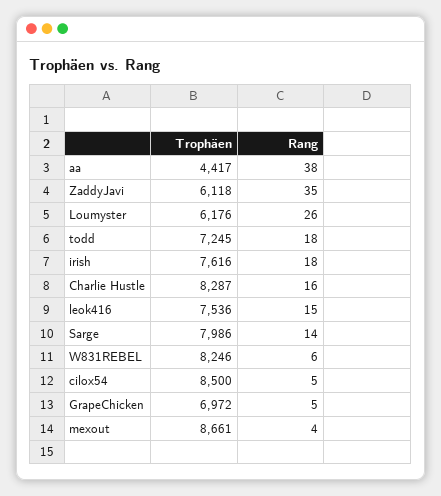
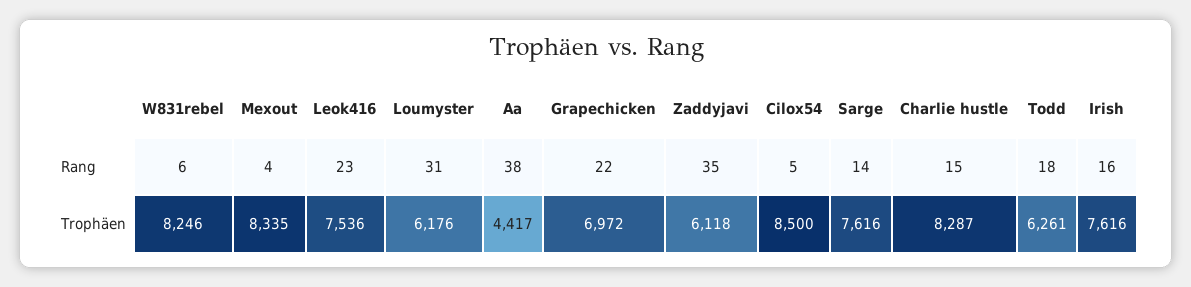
  {
    "Trophäen": {
      "aa": 4417,
      "ZaddyJavi": 6118,
      "Loumyster": 6176,
-     "todd": 7245,
+     "todd": 6261,
      "irish": 7616,
      "Charlie Hustle": 8287,
      "leok416": 7536,
-     "Sarge": 7986,
+     "Sarge": 7616,
      "W831REBEL": 8246,
      "cilox54": 8500,
      "GrapeChicken": 6972,
-     "mexout": 8661
+     "mexout": 8335
    },
    "Rang": {
      "aa": 38,
      "ZaddyJavi": 35,
-     "Loumyster": 26,
+     "Loumyster": 31,
      "todd": 18,
-     "irish": 18,
+     "irish": 16,
-     "Charlie Hustle": 16,
+     "Charlie Hustle": 15,
-     "leok416": 15,
+     "leok416": 23,
      "Sarge": 14,
      "W831REBEL": 6,
      "cilox54": 5,
-     "GrapeChicken": 5,
+     "GrapeChicken": 22,
      "mexout": 4
    }
  }

